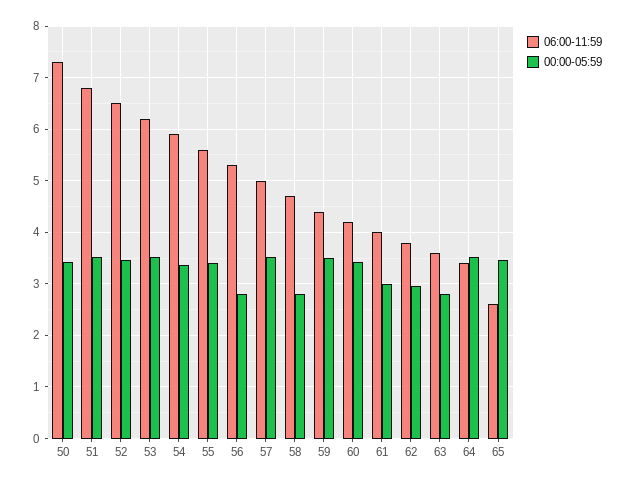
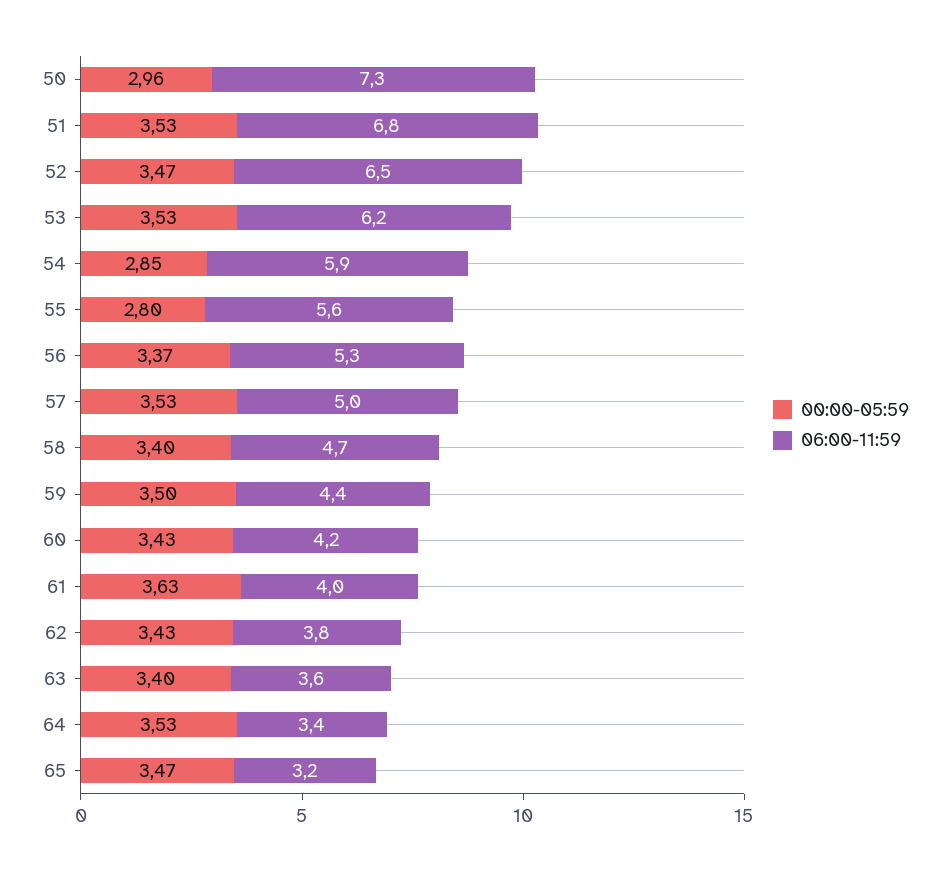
  {
    "06:00-11:59": {
      "50": 7.3,
      "51": 6.8,
      "52": 6.5,
      "53": 6.2,
      "54": 5.9,
      "55": 5.6,
      "56": 5.3,
      "57": 5,
      "58": 4.7,
      "59": 4.4,
      "60": 4.2,
      "61": 4,
      "62": 3.8,
      "63": 3.6,
      "64": 3.4,
-     "65": 2.6
+     "65": 3.2
    },
    "00:00-05:59": {
-     "50": 3.4,
+     "50": 2.96,
      "51": 3.53,
      "52": 3.47,
      "53": 3.53,
-     "54": 3.4,
+     "54": 2.85,
-     "55": 3.4,
+     "55": 2.8,
-     "56": 2.8,
+     "56": 3.37,
      "57": 3.53,
-     "58": 2.8,
+     "58": 3.4,
      "59": 3.5,
      "60": 3.43,
-     "61": 3,
+     "61": 3.63,
-     "62": 3,
+     "62": 3.43,
-     "63": 2.8,
+     "63": 3.4,
      "64": 3.53,
      "65": 3.47
    }
  }

